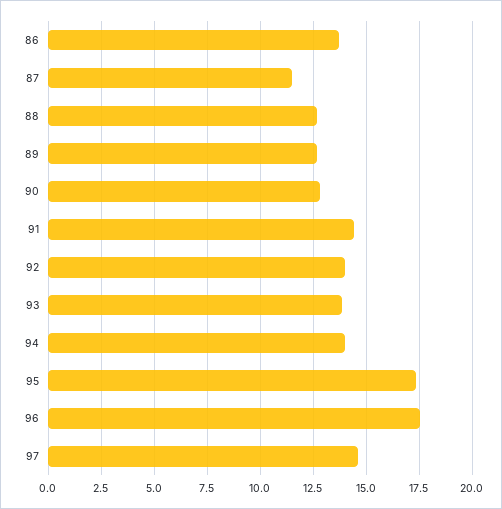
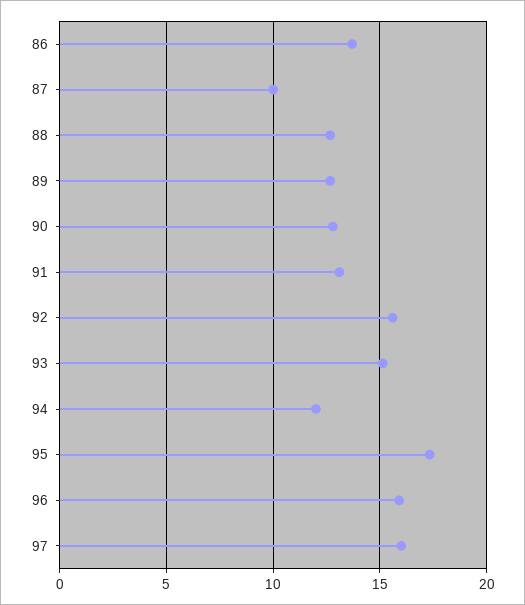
  {
    "86": 13.5,
-   "87": 11.5,
+   "87": 10,
    "88": 12.5,
    "89": 12.5,
    "90": 13,
-   "91": 14.5,
+   "91": 13,
-   "92": 14,
+   "92": 15.5,
-   "93": 14,
+   "93": 15,
-   "94": 14,
+   "94": 12,
    "95": 17.5,
-   "96": 17.5,
+   "96": 16,
-   "97": 14.5
+   "97": 16
  }

